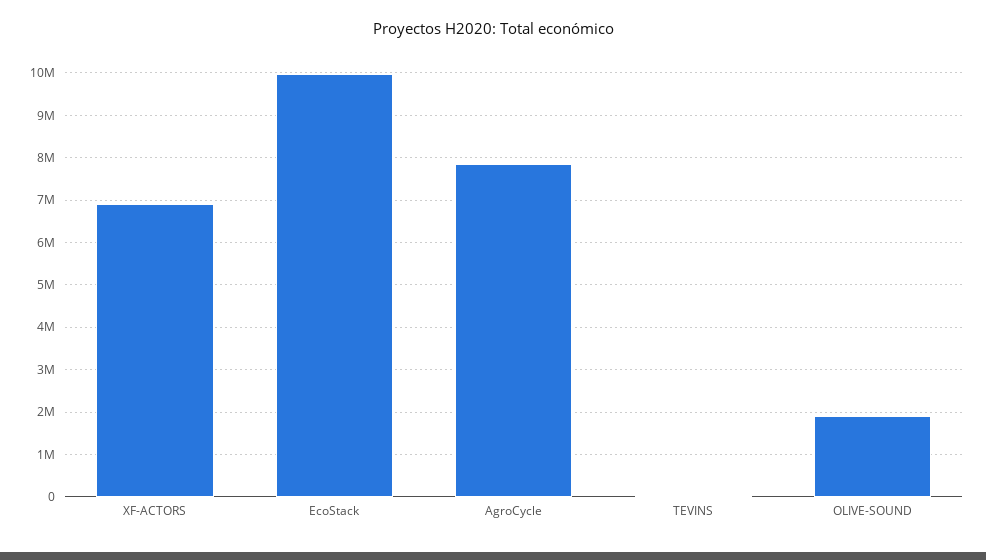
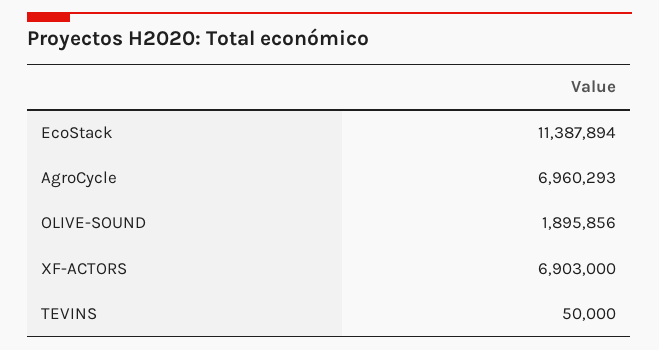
  {
    "XF-ACTORS": 6903000,
-   "EcoStack": 10000000,
+   "EcoStack": 11387894,
-   "AgroCycle": 7800000,
+   "AgroCycle": 6960293,
    "TEVINS": 50000,
    "OLIVE-SOUND": 1895856
  }

